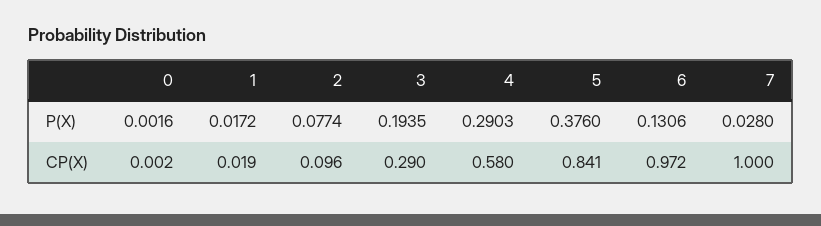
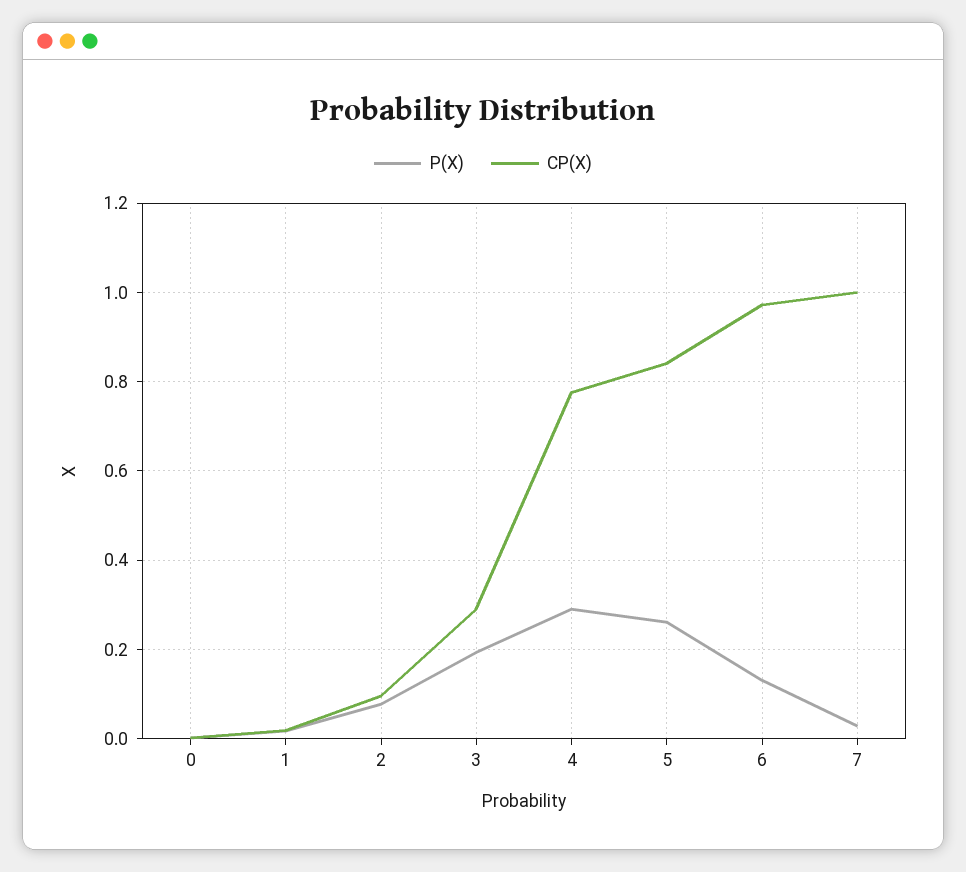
  {
    "P(X)": {
      "0": 0.0016,
      "1": 0.0172,
      "2": 0.0774,
      "3": 0.1935,
      "4": 0.2903,
-     "5": 0.376,
+     "5": 0.26,
      "6": 0.1306,
      "7": 0.028
    },
    "CP(X)": {
      "0": 0.002,
      "1": 0.019,
      "2": 0.096,
      "3": 0.29,
-     "4": 0.58,
+     "4": 0.78,
      "5": 0.841,
      "6": 0.972,
      "7": 1
    }
  }

